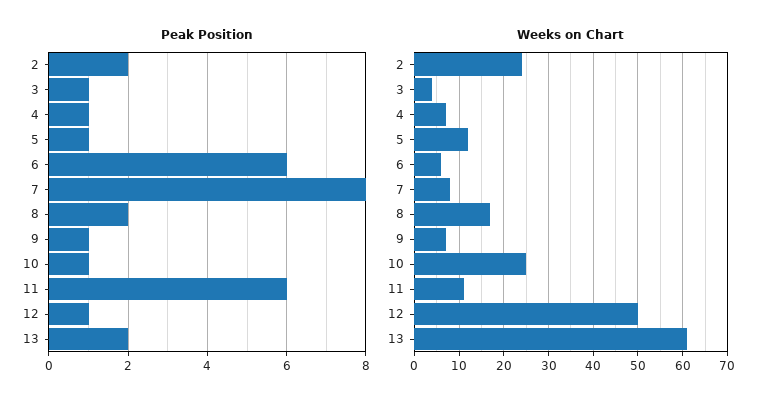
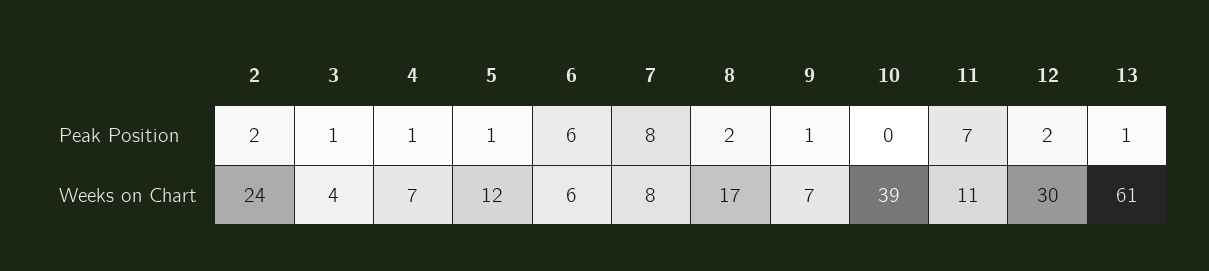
  {
    "Peak Position": {
      "2": 2,
      "3": 1,
      "4": 1,
      "5": 1,
      "6": 6,
      "7": 8,
      "8": 2,
      "9": 1,
-     "10": 1,
+     "10": 0,
-     "11": 6,
+     "11": 7,
-     "12": 1,
+     "12": 2,
-     "13": 2
+     "13": 1
    },
    "Weeks on Chart": {
      "2": 24,
      "3": 4,
      "4": 7,
      "5": 12,
      "6": 6,
      "7": 8,
      "8": 17,
      "9": 7,
-     "10": 25,
+     "10": 39,
      "11": 11,
-     "12": 50,
+     "12": 30,
      "13": 61
    }
  }

